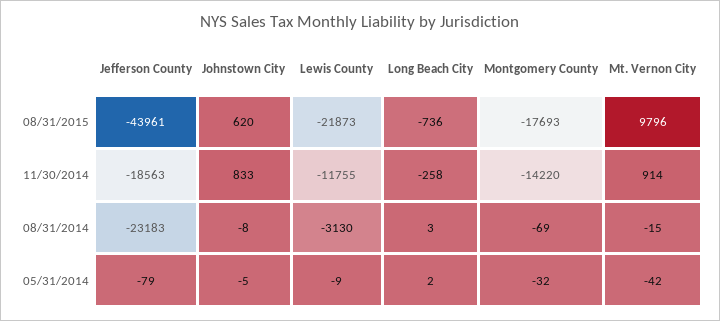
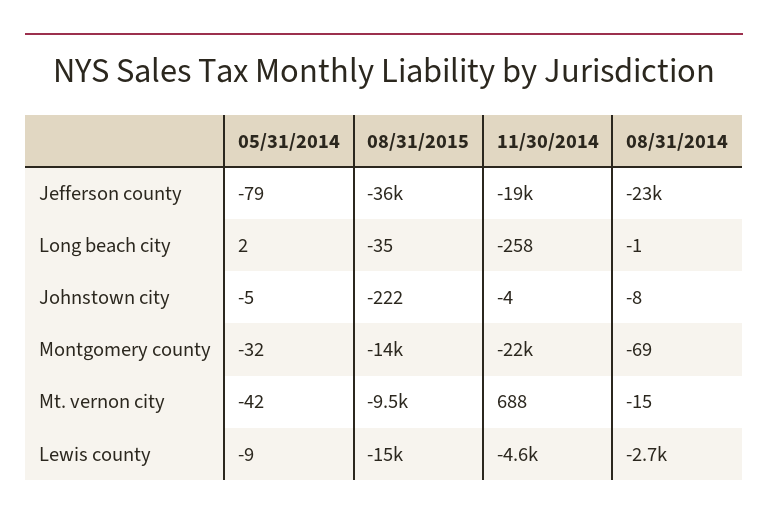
  {
    "Jefferson County": {
-     "08/31/2015": -43961,
+     "08/31/2015": -36000,
      "11/30/2014": -18563,
      "08/31/2014": -23183,
      "05/31/2014": -79
    },
    "Johnstown City": {
-     "08/31/2015": 620,
+     "08/31/2015": -222,
-     "11/30/2014": 833,
+     "11/30/2014": -4,
      "08/31/2014": -8,
      "05/31/2014": -5
    },
    "Lewis County": {
-     "08/31/2015": -21873,
+     "08/31/2015": -15000,
-     "11/30/2014": -11755,
+     "11/30/2014": -4600,
-     "08/31/2014": -3130,
+     "08/31/2014": -2700,
      "05/31/2014": -9
    },
    "Long Beach City": {
-     "08/31/2015": -736,
+     "08/31/2015": -35,
      "11/30/2014": -258,
-     "08/31/2014": 3,
+     "08/31/2014": -1,
      "05/31/2014": 2
    },
    "Montgomery County": {
-     "08/31/2015": -17693,
+     "08/31/2015": -14000,
-     "11/30/2014": -14220,
+     "11/30/2014": -22000,
      "08/31/2014": -69,
      "05/31/2014": -32
    },
    "Mt. Vernon City": {
-     "08/31/2015": 9796,
+     "08/31/2015": -9500,
-     "11/30/2014": 914,
+     "11/30/2014": 688,
      "08/31/2014": -15,
      "05/31/2014": -42
    }
  }

